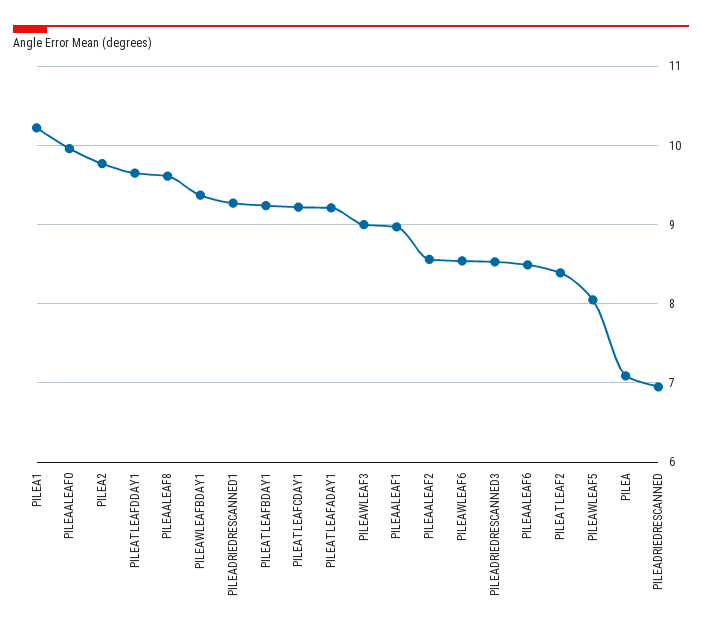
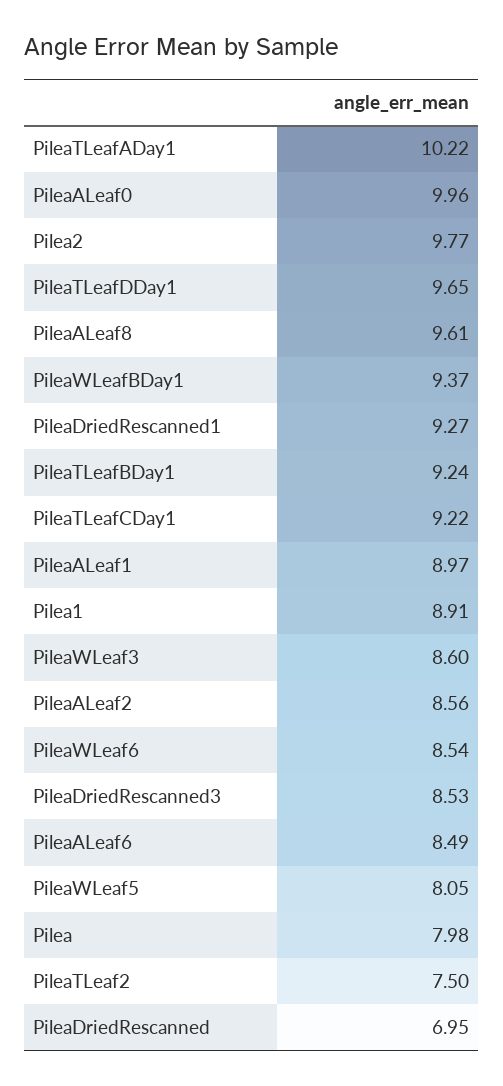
  {
-   "PILEA1": 10.2,
+   "PILEA1": 8.91,
    "PILEAALEAF0": 9.96,
    "PILEA2": 9.77,
    "PILEATLEAFDDAY1": 9.65,
    "PILEAALEAF8": 9.61,
    "PILEAWLEAFBDAY1": 9.37,
    "PILEADRIEDRESCANNED1": 9.27,
    "PILEATLEAFBDAY1": 9.24,
    "PILEATLEAFCDAY1": 9.22,
-   "PILEATLEAFADAY1": 9.2,
+   "PILEATLEAFADAY1": 10.22,
-   "PILEAWLEAF3": 9,
+   "PILEAWLEAF3": 8.6,
    "PILEAALEAF1": 8.97,
    "PILEAALEAF2": 8.56,
    "PILEAWLEAF6": 8.54,
    "PILEADRIEDRESCANNED3": 8.53,
    "PILEAALEAF6": 8.49,
-   "PILEATLEAF2": 8.4,
+   "PILEATLEAF2": 7.5,
    "PILEAWLEAF5": 8.05,
-   "PILEA": 7.1,
+   "PILEA": 7.98,
    "PILEADRIEDRESCANNED": 6.95
  }

